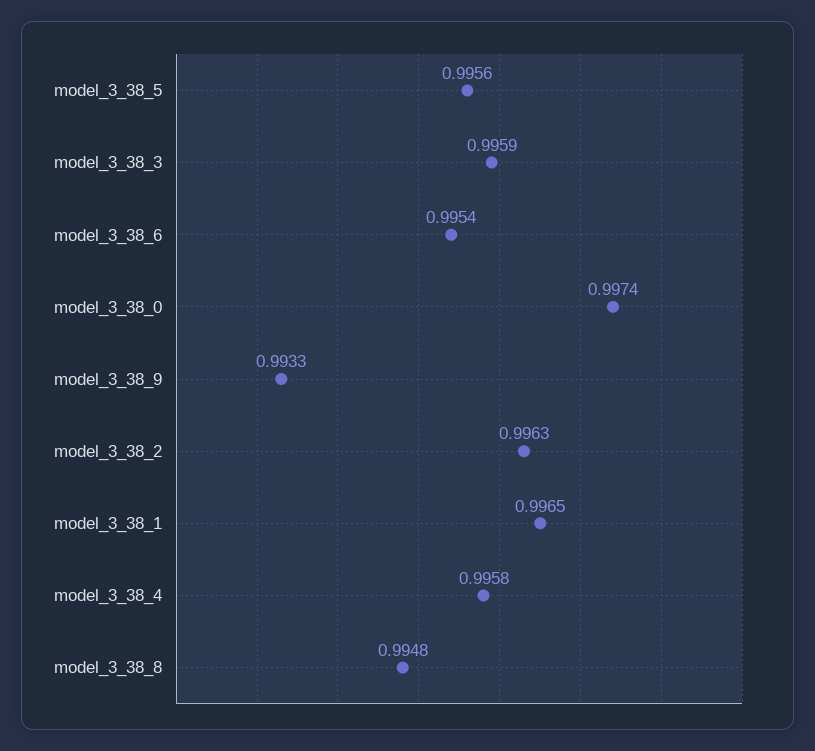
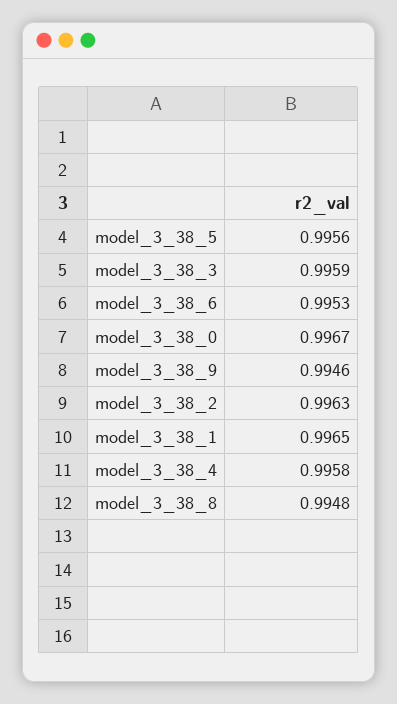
  {
    "model_3_38_5": 0.9956,
    "model_3_38_3": 0.9959,
-   "model_3_38_6": 0.9954,
+   "model_3_38_6": 0.9953,
-   "model_3_38_0": 0.9974,
+   "model_3_38_0": 0.9967,
-   "model_3_38_9": 0.9933,
+   "model_3_38_9": 0.9946,
    "model_3_38_2": 0.9963,
    "model_3_38_1": 0.9965,
    "model_3_38_4": 0.9958,
    "model_3_38_8": 0.9948
  }

